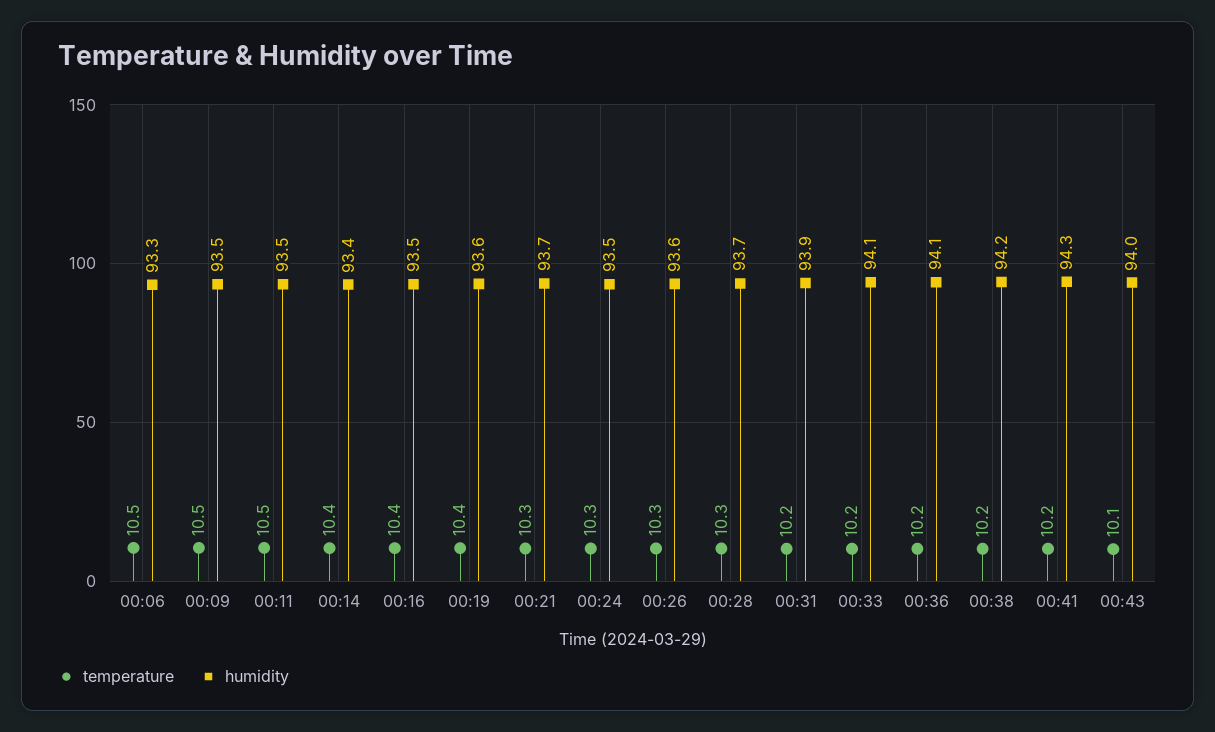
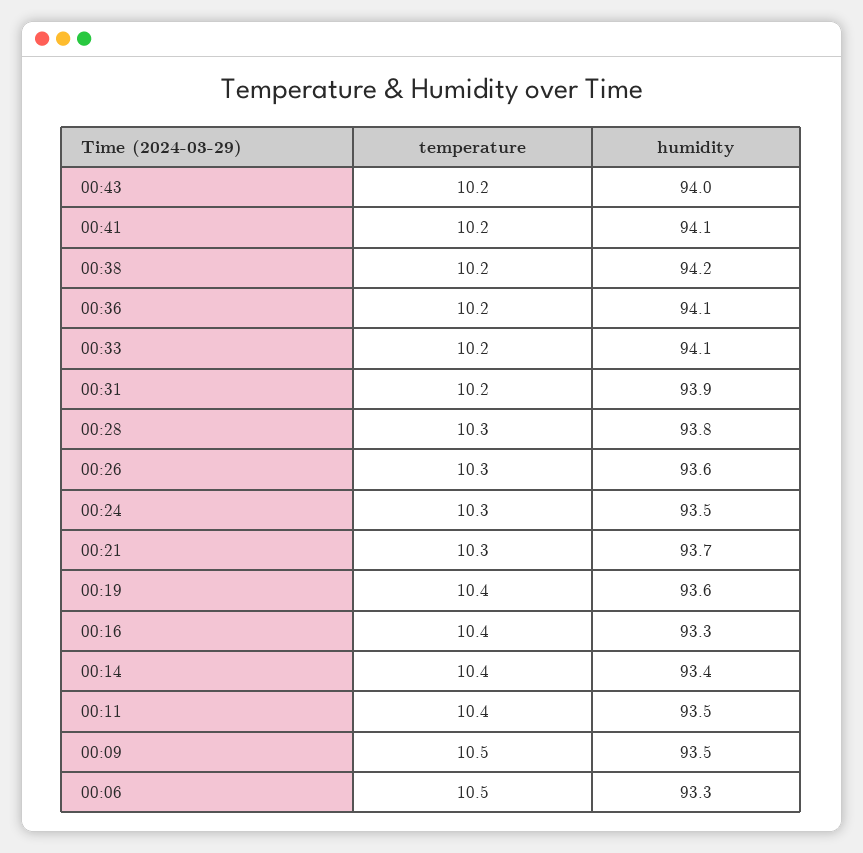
  {
    "temperature": {
      "00:06": 10.5,
      "00:09": 10.5,
-     "00:11": 10.5,
+     "00:11": 10.4,
      "00:14": 10.4,
      "00:16": 10.4,
      "00:19": 10.4,
      "00:21": 10.3,
      "00:24": 10.3,
      "00:26": 10.3,
      "00:28": 10.3,
      "00:31": 10.2,
      "00:33": 10.2,
      "00:36": 10.2,
      "00:38": 10.2,
      "00:41": 10.2,
-     "00:43": 10.1
+     "00:43": 10.2
    },
    "humidity": {
      "00:06": 93.3,
      "00:09": 93.5,
      "00:11": 93.5,
      "00:14": 93.4,
-     "00:16": 93.5,
+     "00:16": 93.3,
      "00:19": 93.6,
      "00:21": 93.7,
      "00:24": 93.5,
      "00:26": 93.6,
-     "00:28": 93.7,
+     "00:28": 93.8,
      "00:31": 93.9,
      "00:33": 94.1,
      "00:36": 94.1,
      "00:38": 94.2,
-     "00:41": 94.3,
+     "00:41": 94.1,
      "00:43": 94
    }
  }

